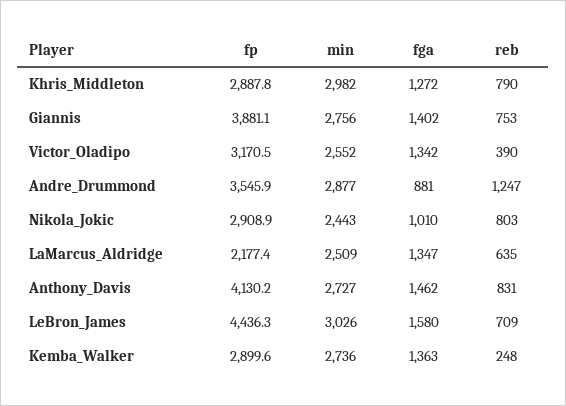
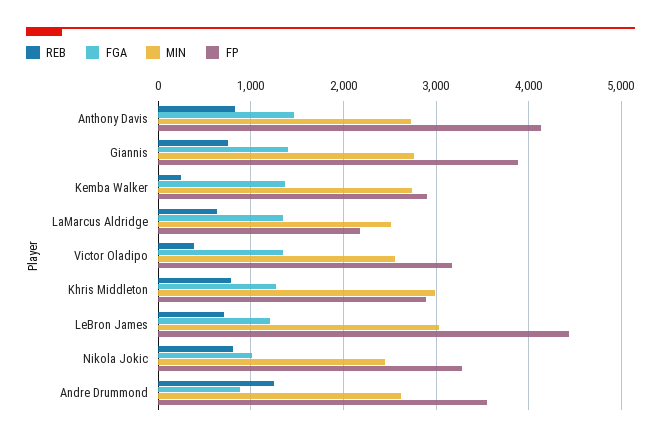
  {
    "fp": {
      "Khris_Middleton": 2887.8,
      "Giannis": 3881.1,
      "Victor_Oladipo": 3170.5,
      "Andre_Drummond": 3545.9,
-     "Nikola_Jokic": 2908.9,
+     "Nikola_Jokic": 3300,
      "LaMarcus_Aldridge": 2177.4,
      "Anthony_Davis": 4130.2,
      "LeBron_James": 4436.3,
      "Kemba_Walker": 2899.6
    },
    "min": {
      "Khris_Middleton": 2982,
      "Giannis": 2756,
      "Victor_Oladipo": 2552,
-     "Andre_Drummond": 2877,
+     "Andre_Drummond": 2600,
      "Nikola_Jokic": 2443,
      "LaMarcus_Aldridge": 2509,
      "Anthony_Davis": 2727,
      "LeBron_James": 3026,
      "Kemba_Walker": 2736
    },
    "fga": {
      "Khris_Middleton": 1272,
      "Giannis": 1402,
      "Victor_Oladipo": 1342,
      "Andre_Drummond": 881,
      "Nikola_Jokic": 1010,
      "LaMarcus_Aldridge": 1347,
      "Anthony_Davis": 1462,
-     "LeBron_James": 1580,
+     "LeBron_James": 1200,
      "Kemba_Walker": 1363
    },
    "reb": {
      "Khris_Middleton": 790,
      "Giannis": 753,
      "Victor_Oladipo": 390,
      "Andre_Drummond": 1247,
      "Nikola_Jokic": 803,
      "LaMarcus_Aldridge": 635,
      "Anthony_Davis": 831,
      "LeBron_James": 709,
      "Kemba_Walker": 248
    }
  }

